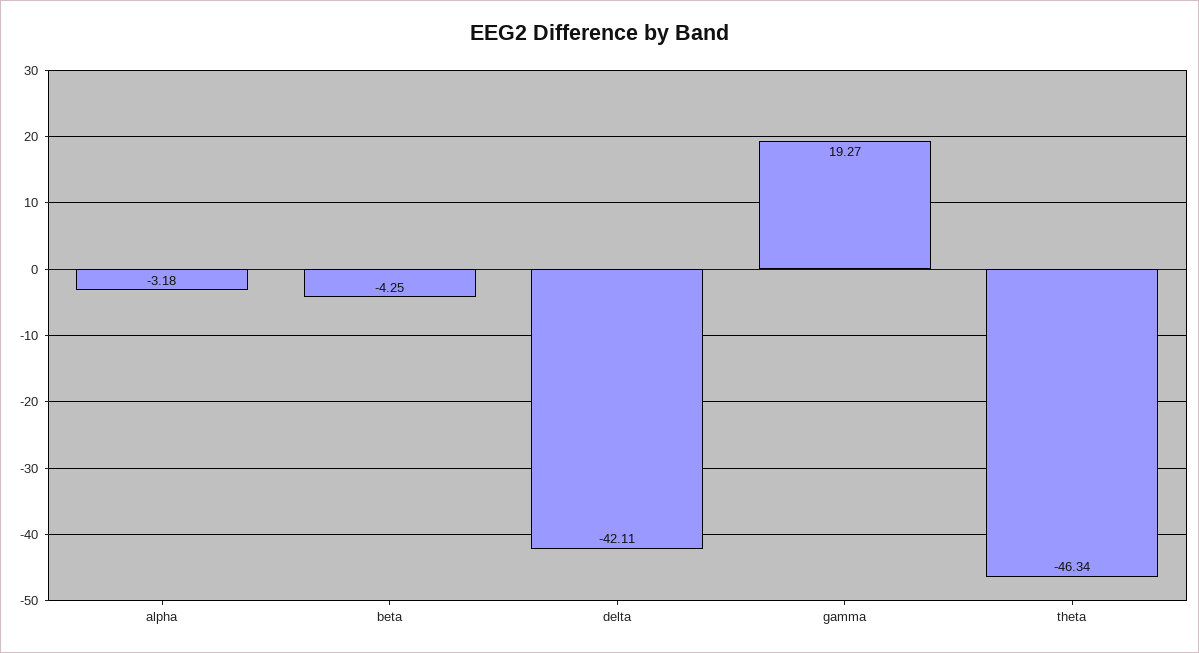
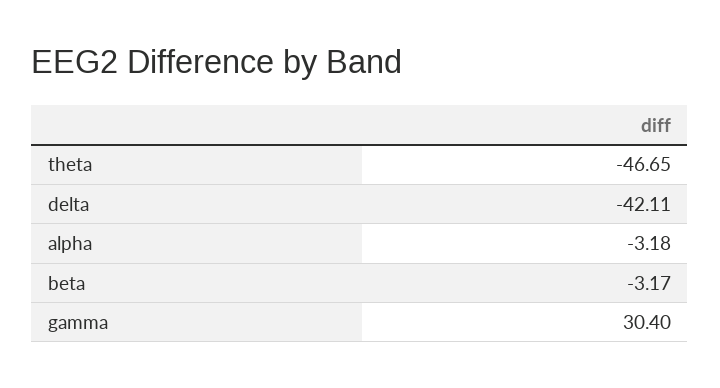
  {
    "alpha": -3.18,
-   "beta": -4.25,
+   "beta": -3.17,
    "delta": -42.11,
-   "gamma": 19.27,
+   "gamma": 30.4,
-   "theta": -46.34
+   "theta": -46.65
  }

